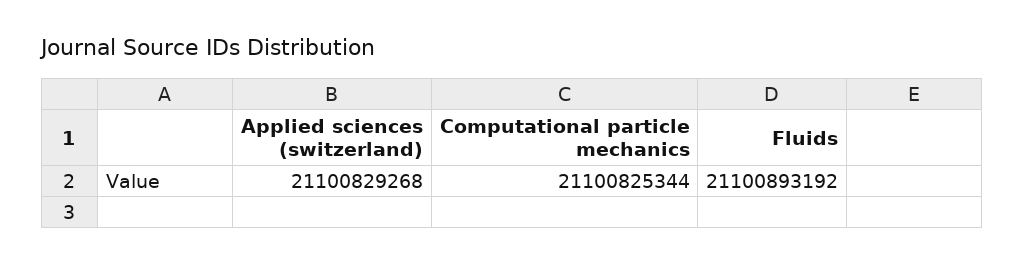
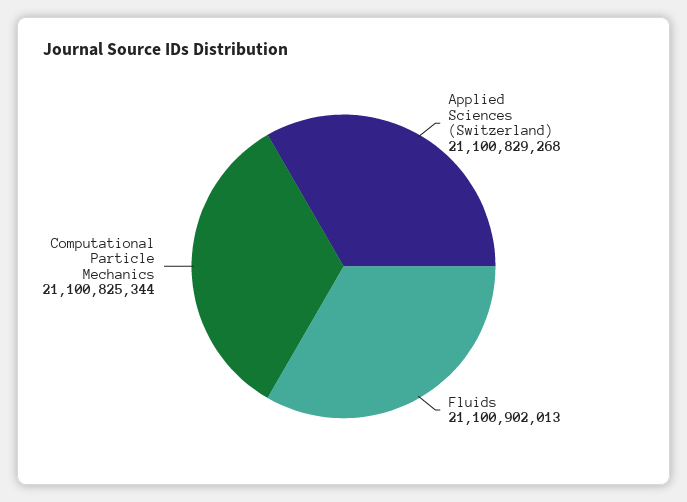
  {
    "Applied sciences (switzerland)": 21100829268,
    "Computational particle mechanics": 21100825344,
-   "Fluids": 21100893192
+   "Fluids": 21100902013
  }

